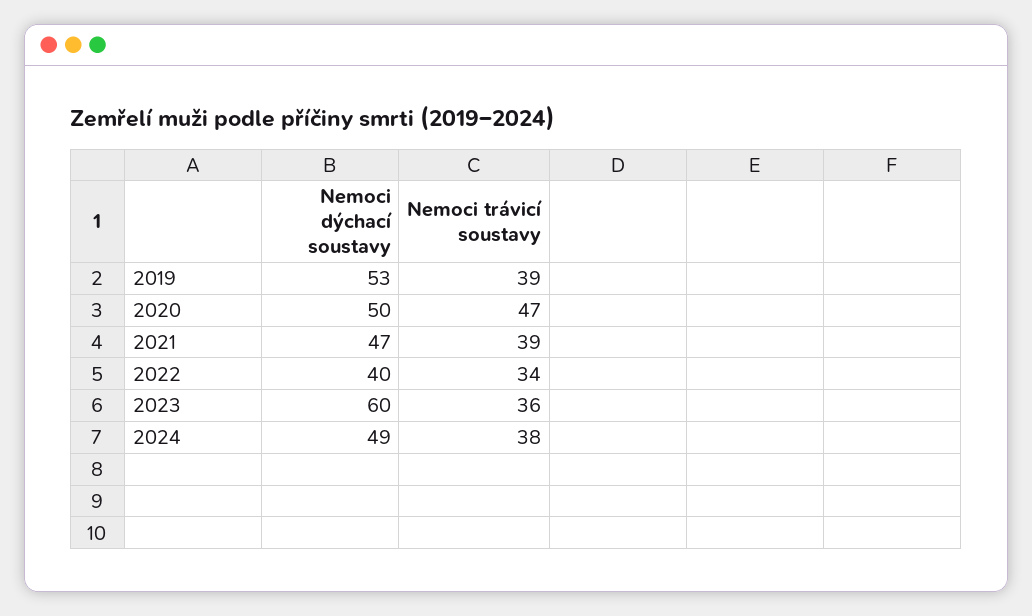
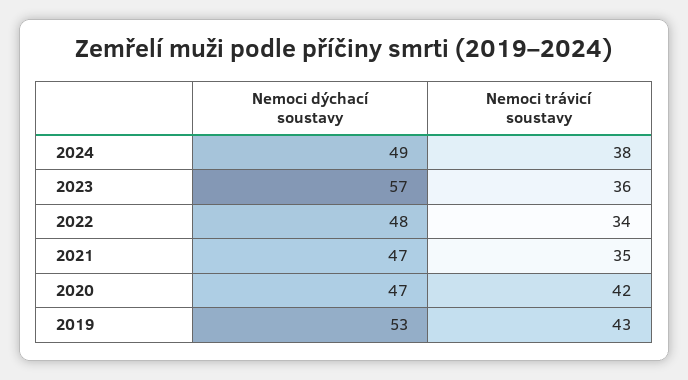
  {
    "Nemoci dýchací soustavy": {
      "2019": 53,
-     "2020": 50,
+     "2020": 47,
      "2021": 47,
-     "2022": 40,
+     "2022": 48,
-     "2023": 60,
+     "2023": 57,
      "2024": 49
    },
    "Nemoci trávicí soustavy": {
-     "2019": 39,
+     "2019": 43,
-     "2020": 47,
+     "2020": 42,
-     "2021": 39,
+     "2021": 35,
      "2022": 34,
      "2023": 36,
      "2024": 38
    }
  }

